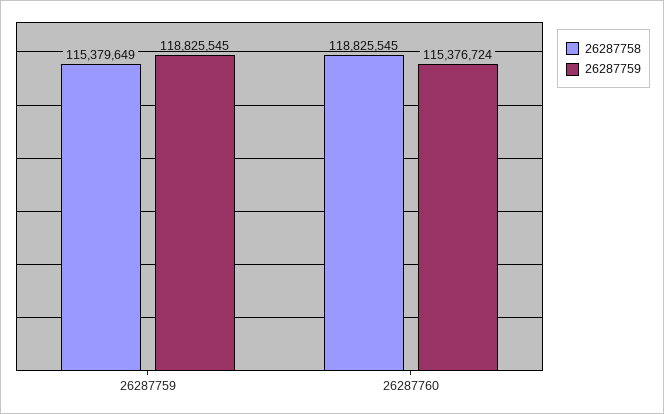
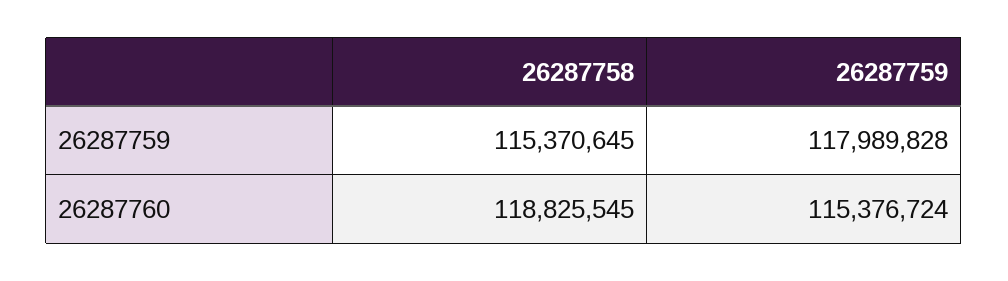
  {
    "26287758": {
-     "26287759": 115379649,
+     "26287759": 115370645,
      "26287760": 118825545
    },
    "26287759": {
-     "26287759": 118825545,
+     "26287759": 117989828,
      "26287760": 115376724
    }
  }

